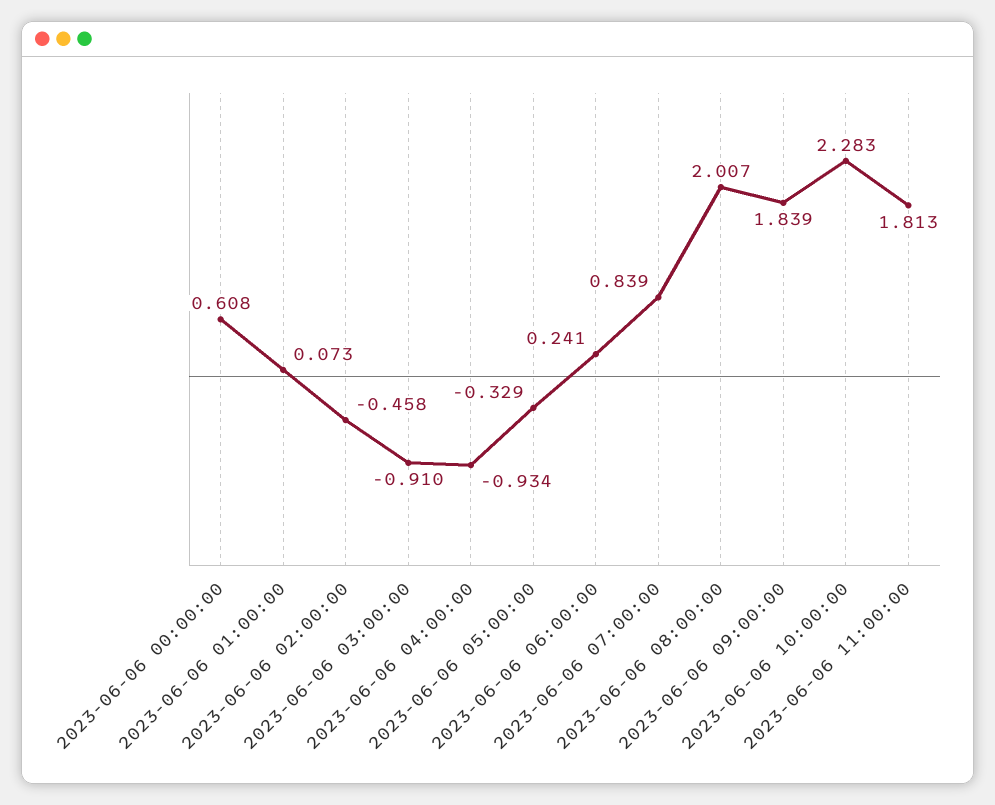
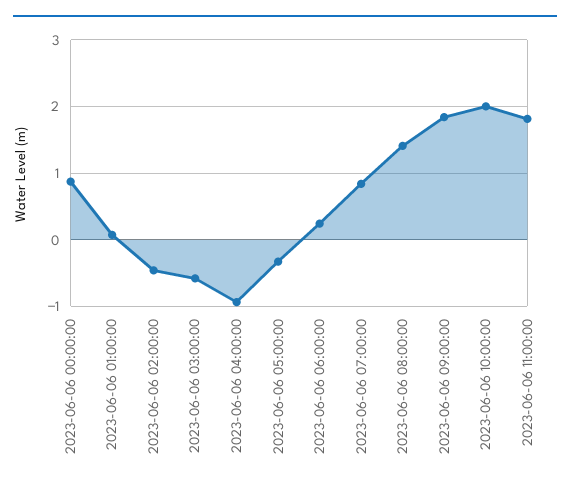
  {
-   "2023-06-06 00:00:00": 0.608,
+   "2023-06-06 00:00:00": 0.9,
    "2023-06-06 01:00:00": 0.073,
    "2023-06-06 02:00:00": -0.458,
-   "2023-06-06 03:00:00": -0.91,
+   "2023-06-06 03:00:00": -0.6,
    "2023-06-06 04:00:00": -0.934,
    "2023-06-06 05:00:00": -0.329,
    "2023-06-06 06:00:00": 0.241,
    "2023-06-06 07:00:00": 0.839,
-   "2023-06-06 08:00:00": 2.007,
+   "2023-06-06 08:00:00": 1.4,
    "2023-06-06 09:00:00": 1.839,
-   "2023-06-06 10:00:00": 2.283,
+   "2023-06-06 10:00:00": 2,
    "2023-06-06 11:00:00": 1.813
  }

